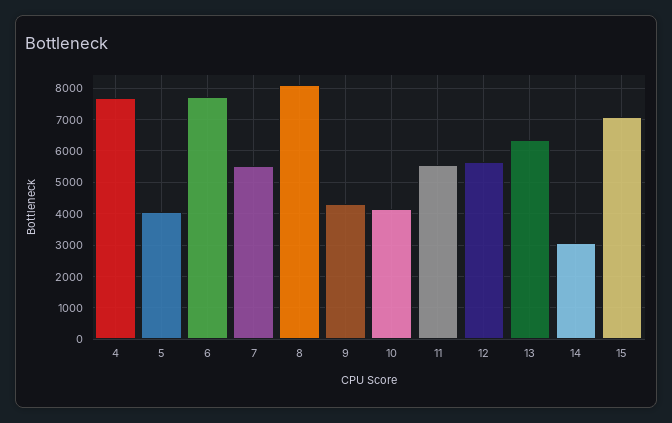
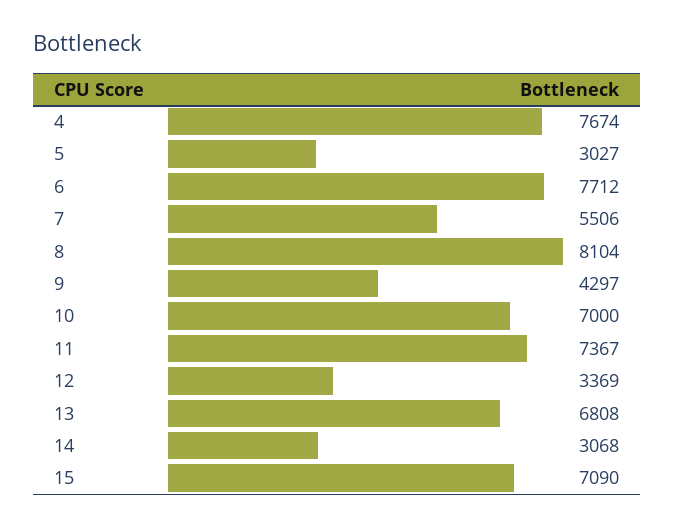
  {
    "4": 7674,
-   "5": 4000,
+   "5": 3027,
    "6": 7712,
    "7": 5506,
    "8": 8104,
    "9": 4297,
-   "10": 4200,
+   "10": 7000,
-   "11": 5600,
+   "11": 7367,
-   "12": 5600,
+   "12": 3369,
-   "13": 6400,
+   "13": 6808,
    "14": 3068,
    "15": 7090
  }

